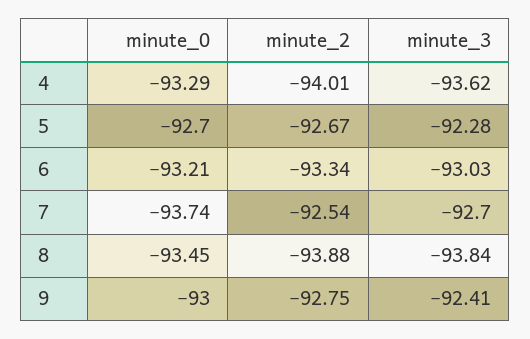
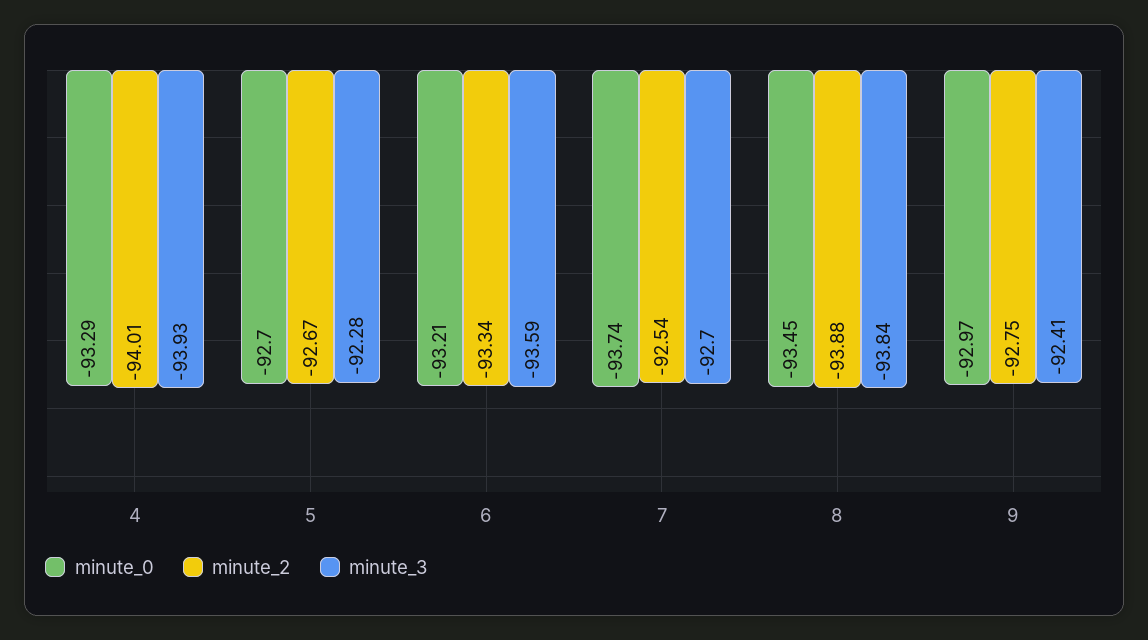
  {
    "minute_0": {
      "4": -93.29,
      "5": -92.7,
      "6": -93.21,
      "7": -93.74,
      "8": -93.45,
-     "9": -93
+     "9": -92.97
    },
    "minute_2": {
      "4": -94.01,
      "5": -92.67,
      "6": -93.34,
      "7": -92.54,
      "8": -93.88,
      "9": -92.75
    },
    "minute_3": {
-     "4": -93.62,
+     "4": -93.93,
      "5": -92.28,
-     "6": -93.03,
+     "6": -93.59,
      "7": -92.7,
      "8": -93.84,
      "9": -92.41
    }
  }

